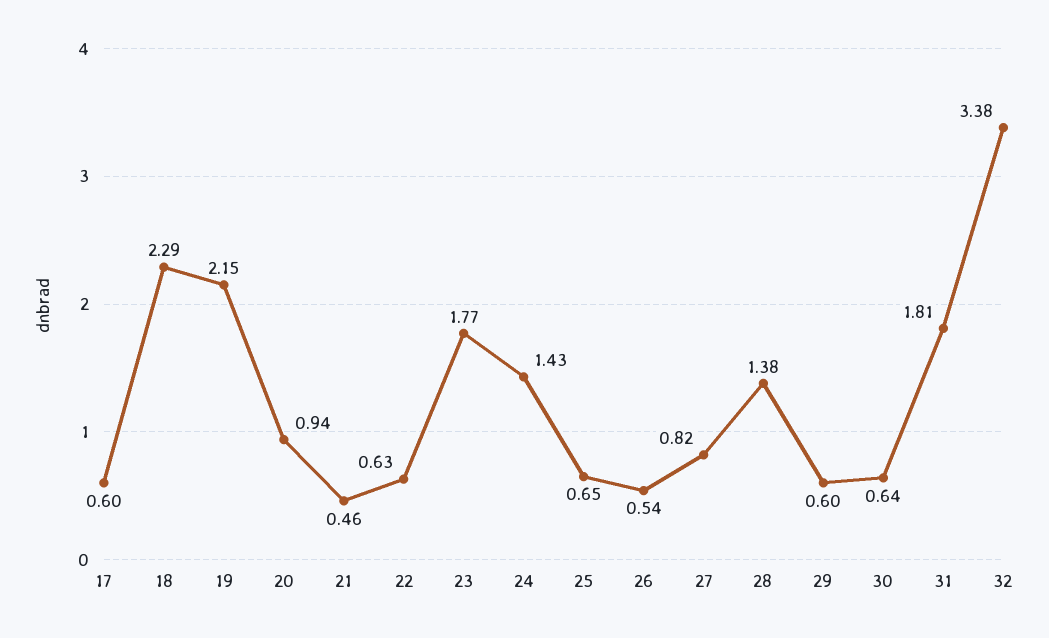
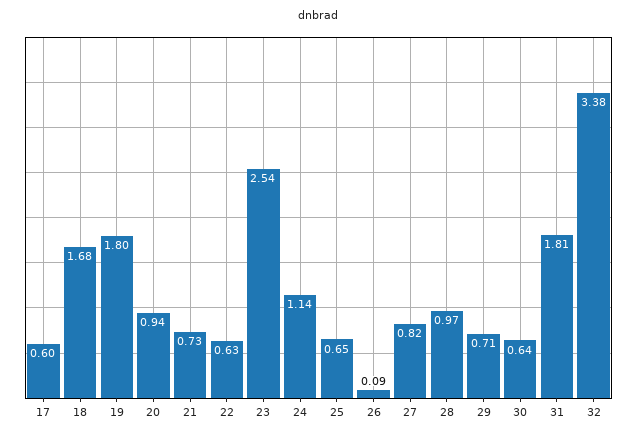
  {
    "17": 0.6,
-   "18": 2.29,
+   "18": 1.68,
-   "19": 2.15,
+   "19": 1.8,
    "20": 0.94,
-   "21": 0.46,
+   "21": 0.73,
    "22": 0.63,
-   "23": 1.77,
+   "23": 2.54,
-   "24": 1.43,
+   "24": 1.14,
    "25": 0.65,
-   "26": 0.54,
+   "26": 0.09,
    "27": 0.82,
-   "28": 1.38,
+   "28": 0.97,
-   "29": 0.6,
+   "29": 0.71,
    "30": 0.64,
    "31": 1.81,
    "32": 3.38
  }

